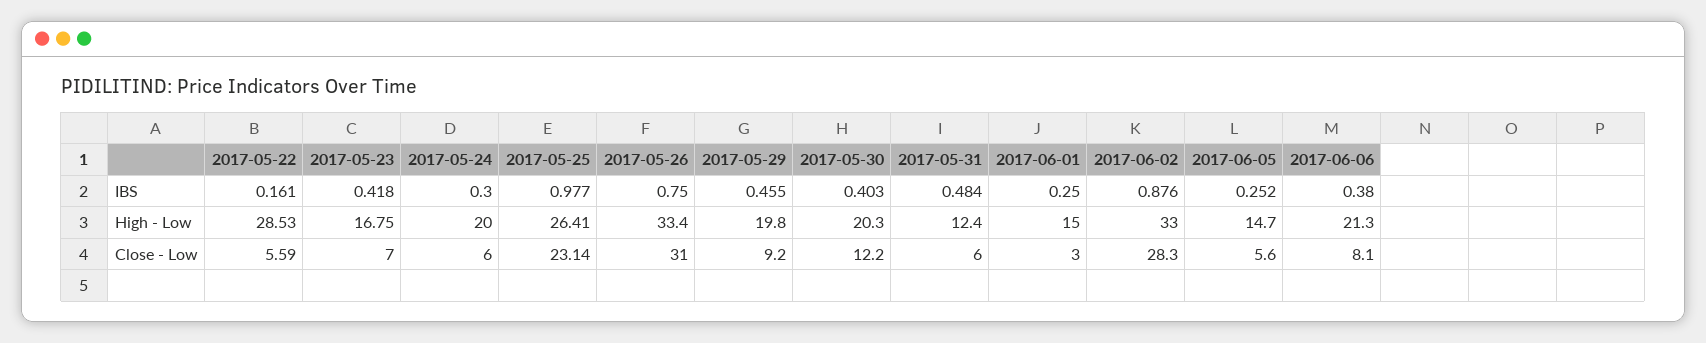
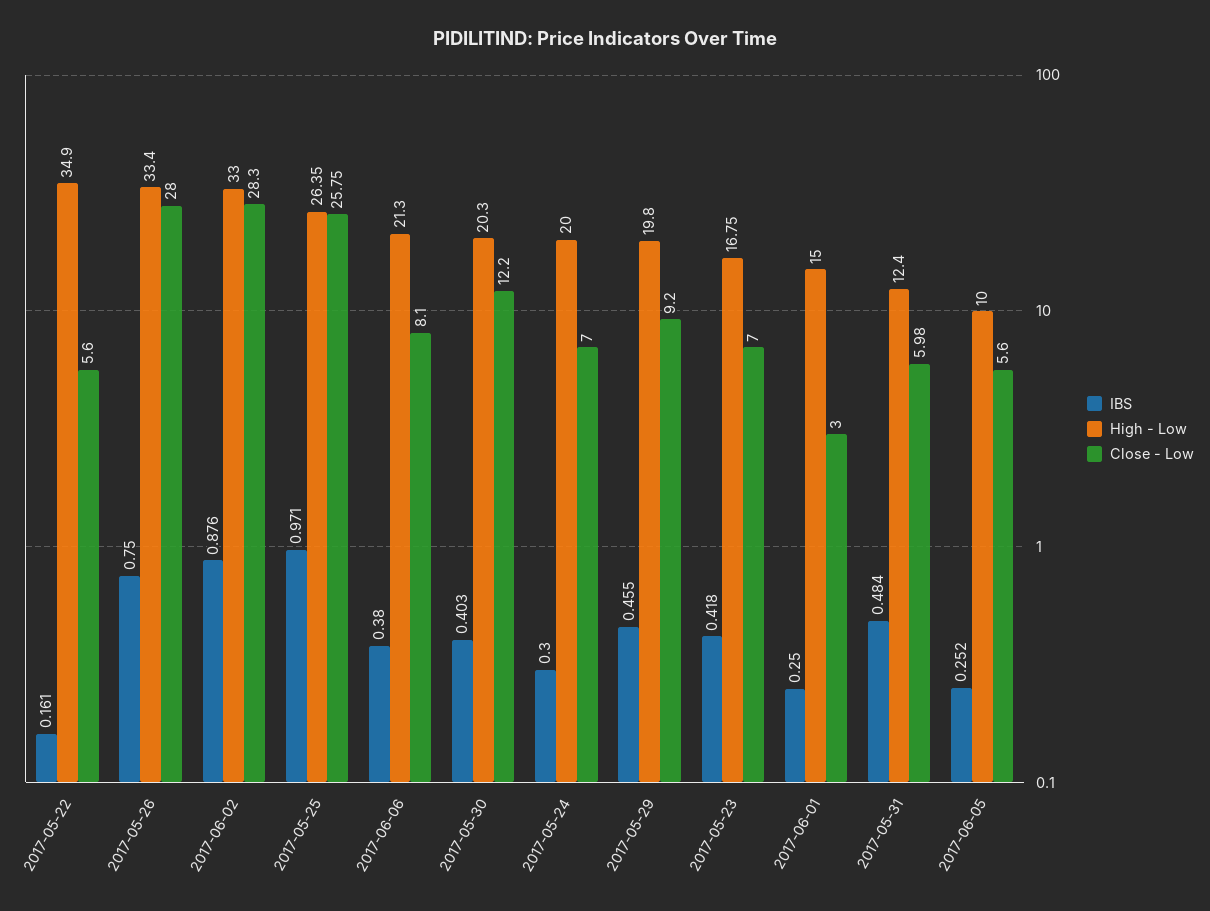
  {
    "IBS": {
      "2017-05-22": 0.161,
      "2017-05-23": 0.418,
      "2017-05-24": 0.3,
-     "2017-05-25": 0.977,
+     "2017-05-25": 0.971,
      "2017-05-26": 0.75,
      "2017-05-29": 0.455,
      "2017-05-30": 0.403,
      "2017-05-31": 0.484,
      "2017-06-01": 0.25,
      "2017-06-02": 0.876,
      "2017-06-05": 0.252,
      "2017-06-06": 0.38
    },
    "High - Low": {
-     "2017-05-22": 28.53,
+     "2017-05-22": 34.9,
      "2017-05-23": 16.75,
      "2017-05-24": 20,
-     "2017-05-25": 26.41,
+     "2017-05-25": 26.35,
      "2017-05-26": 33.4,
      "2017-05-29": 19.8,
      "2017-05-30": 20.3,
      "2017-05-31": 12.4,
      "2017-06-01": 15,
      "2017-06-02": 33,
-     "2017-06-05": 14.7,
+     "2017-06-05": 10,
      "2017-06-06": 21.3
    },
    "Close - Low": {
-     "2017-05-22": 5.59,
+     "2017-05-22": 5.6,
      "2017-05-23": 7,
-     "2017-05-24": 6,
+     "2017-05-24": 7,
-     "2017-05-25": 23.14,
+     "2017-05-25": 25.75,
-     "2017-05-26": 31,
+     "2017-05-26": 28,
      "2017-05-29": 9.2,
      "2017-05-30": 12.2,
-     "2017-05-31": 6,
+     "2017-05-31": 5.98,
      "2017-06-01": 3,
      "2017-06-02": 28.3,
      "2017-06-05": 5.6,
      "2017-06-06": 8.1
    }
  }

